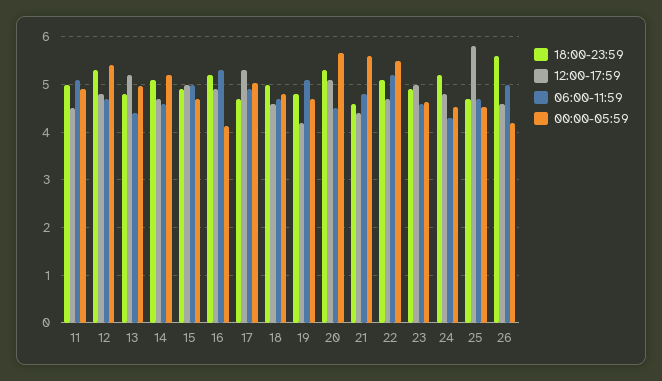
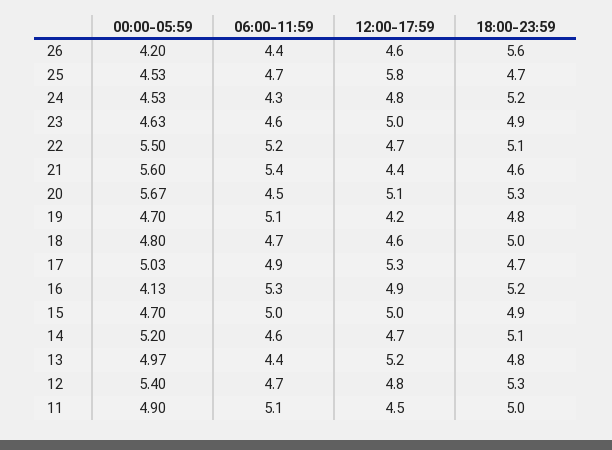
  {
    "18:00-23:59": {
      "11": 5,
      "12": 5.3,
      "13": 4.8,
      "14": 5.1,
      "15": 4.9,
      "16": 5.2,
      "17": 4.7,
      "18": 5,
      "19": 4.8,
      "20": 5.3,
      "21": 4.6,
      "22": 5.1,
      "23": 4.9,
      "24": 5.2,
      "25": 4.7,
      "26": 5.6
    },
    "12:00-17:59": {
      "11": 4.5,
      "12": 4.8,
      "13": 5.2,
      "14": 4.7,
      "15": 5,
      "16": 4.9,
      "17": 5.3,
      "18": 4.6,
      "19": 4.2,
      "20": 5.1,
      "21": 4.4,
      "22": 4.7,
      "23": 5,
      "24": 4.8,
      "25": 5.8,
      "26": 4.6
    },
    "06:00-11:59": {
      "11": 5.1,
      "12": 4.7,
      "13": 4.4,
      "14": 4.6,
      "15": 5,
      "16": 5.3,
      "17": 4.9,
      "18": 4.7,
      "19": 5.1,
      "20": 4.5,
-     "21": 4.8,
+     "21": 5.4,
      "22": 5.2,
      "23": 4.6,
      "24": 4.3,
      "25": 4.7,
-     "26": 5
+     "26": 4.4
    },
    "00:00-05:59": {
      "11": 4.9,
      "12": 5.4,
      "13": 4.97,
      "14": 5.2,
      "15": 4.7,
      "16": 4.13,
      "17": 5.03,
      "18": 4.8,
      "19": 4.7,
      "20": 5.67,
      "21": 5.6,
      "22": 5.5,
      "23": 4.63,
      "24": 4.53,
      "25": 4.53,
      "26": 4.2
    }
  }

